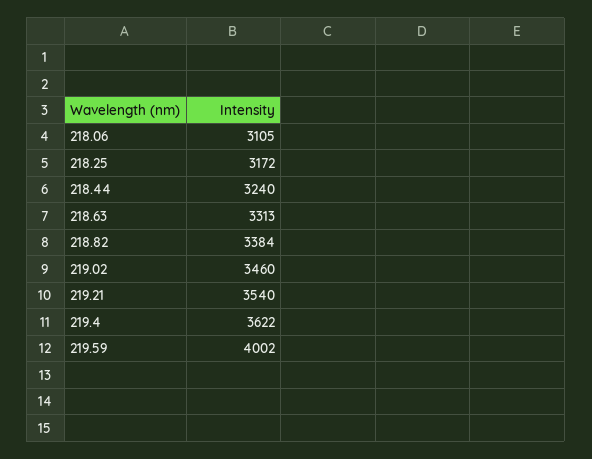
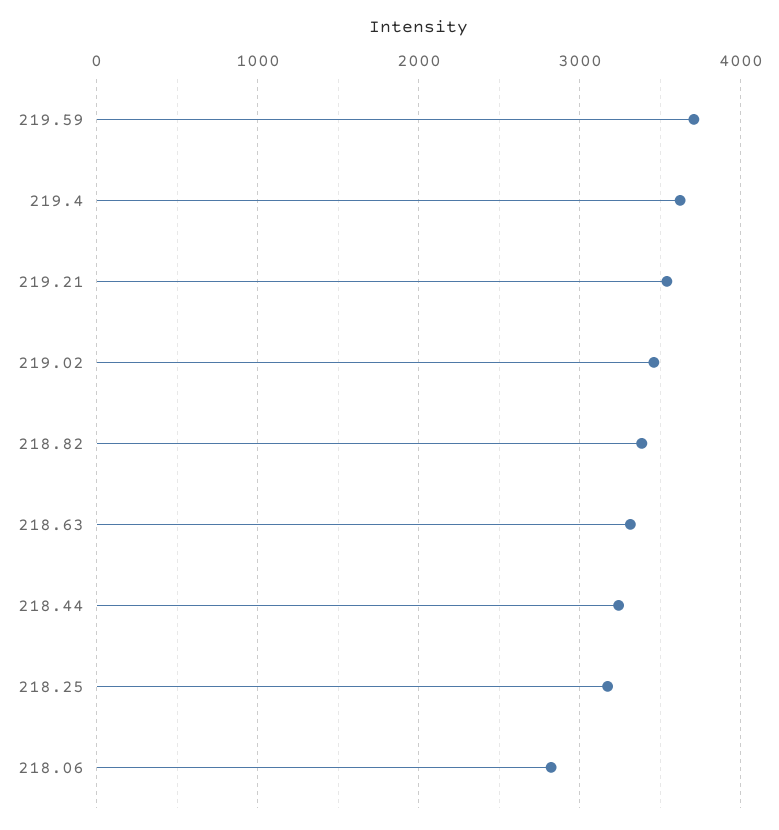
  {
-   "218.06": 3105,
+   "218.06": 2800,
    "218.25": 3172,
    "218.44": 3240,
    "218.63": 3313,
    "218.82": 3384,
    "219.02": 3460,
    "219.21": 3540,
    "219.4": 3622,
-   "219.59": 4002
+   "219.59": 3700
  }

